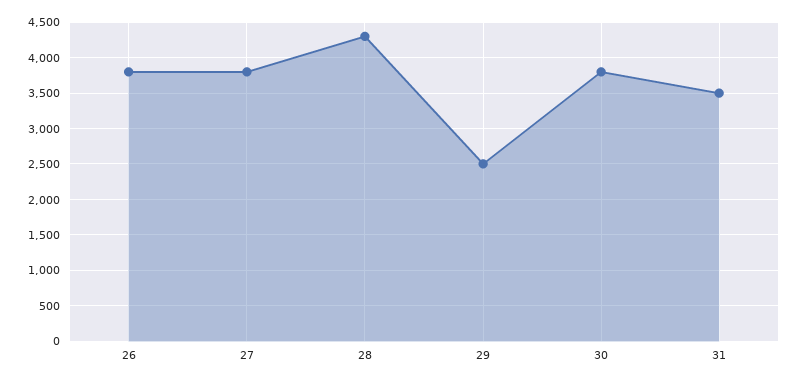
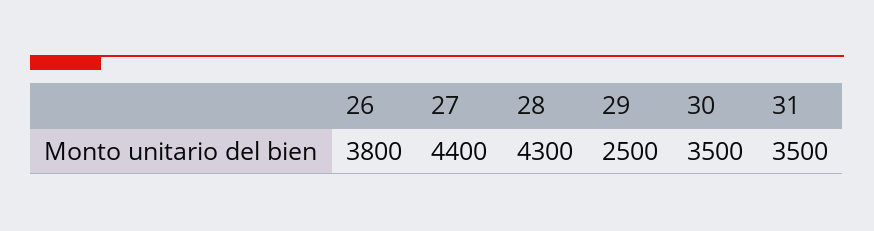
  {
    "26": 3800,
-   "27": 3800,
+   "27": 4400,
    "28": 4300,
    "29": 2500,
-   "30": 3800,
+   "30": 3500,
    "31": 3500
  }

